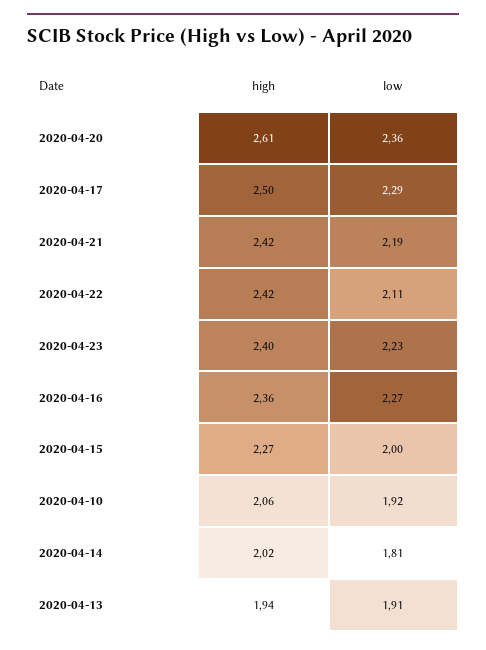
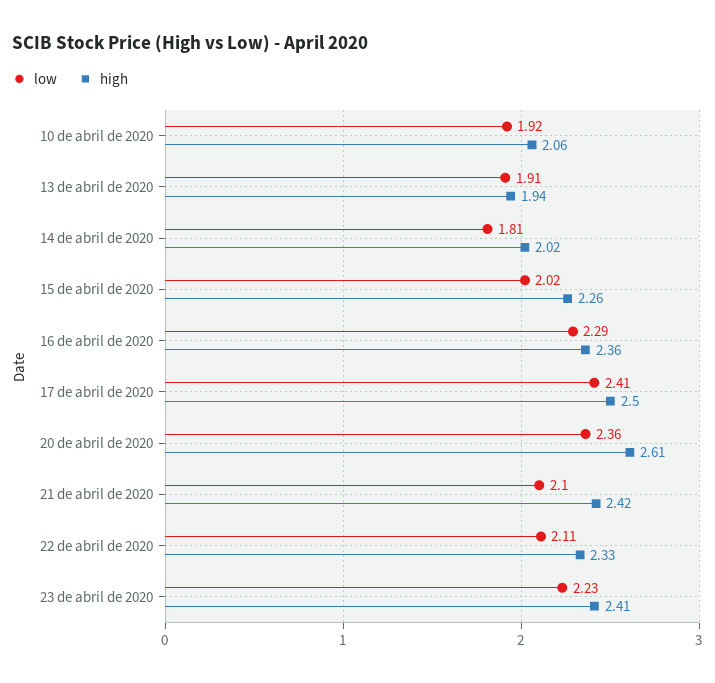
  {
    "high": {
      "2020-04-20": 2.61,
      "2020-04-17": 2.5,
      "2020-04-21": 2.42,
-     "2020-04-22": 2.42,
+     "2020-04-22": 2.33,
-     "2020-04-23": 2.4,
+     "2020-04-23": 2.41,
      "2020-04-16": 2.36,
-     "2020-04-15": 2.27,
+     "2020-04-15": 2.26,
      "2020-04-10": 2.06,
      "2020-04-14": 2.02,
      "2020-04-13": 1.94
    },
    "low": {
      "2020-04-20": 2.36,
-     "2020-04-17": 2.29,
+     "2020-04-17": 2.41,
-     "2020-04-21": 2.19,
+     "2020-04-21": 2.1,
      "2020-04-22": 2.11,
      "2020-04-23": 2.23,
-     "2020-04-16": 2.27,
+     "2020-04-16": 2.29,
-     "2020-04-15": 2,
+     "2020-04-15": 2.02,
      "2020-04-10": 1.92,
      "2020-04-14": 1.81,
      "2020-04-13": 1.91
    }
  }

